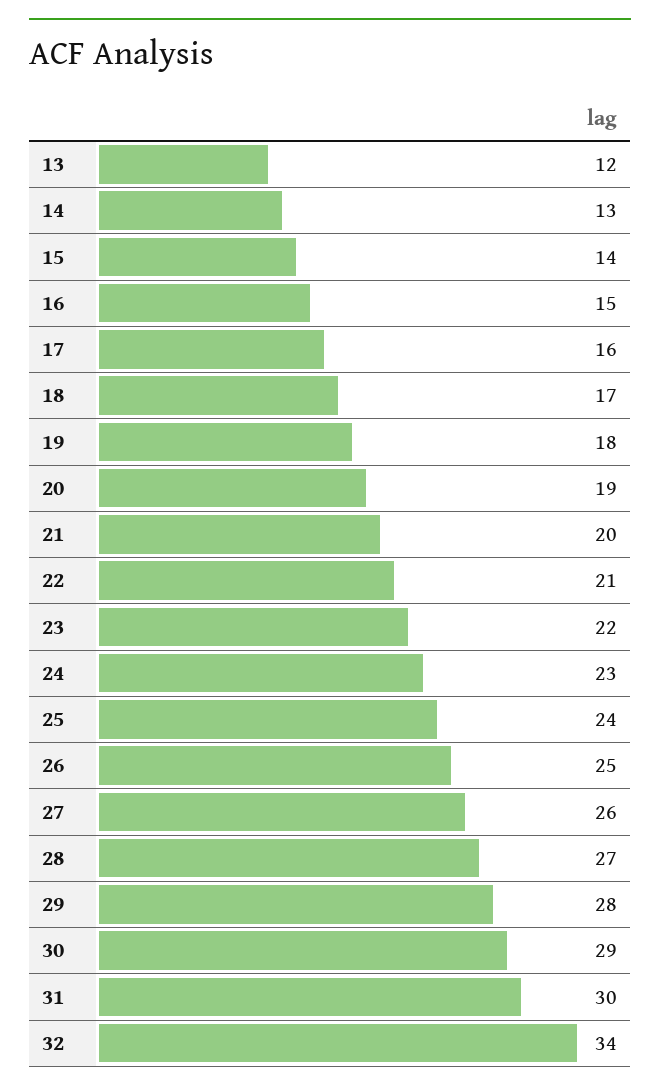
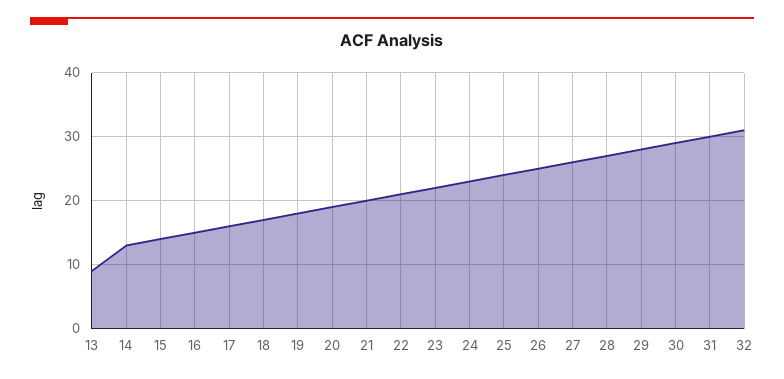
  {
-   "13": 12,
+   "13": 9,
    "14": 13,
    "15": 14,
    "16": 15,
    "17": 16,
    "18": 17,
    "19": 18,
    "20": 19,
    "21": 20,
    "22": 21,
    "23": 22,
    "24": 23,
    "25": 24,
    "26": 25,
    "27": 26,
    "28": 27,
    "29": 28,
    "30": 29,
    "31": 30,
-   "32": 34
+   "32": 31
  }

